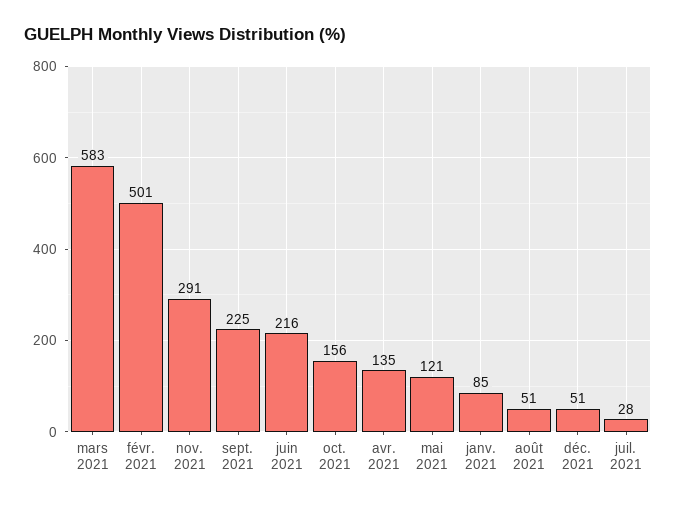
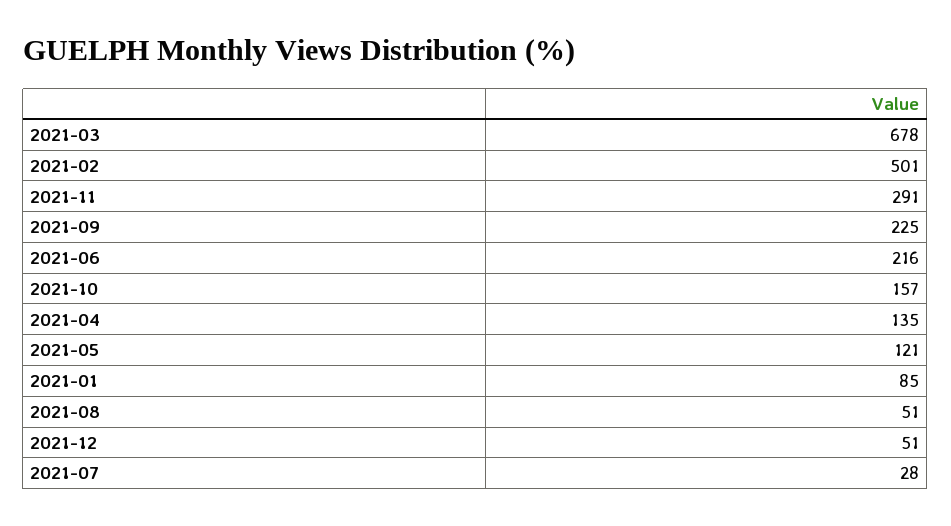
  {
-   "mars 2021": 583,
+   "mars 2021": 678,
    "févr. 2021": 501,
    "nov. 2021": 291,
    "sept. 2021": 225,
    "juin 2021": 216,
-   "oct. 2021": 156,
+   "oct. 2021": 157,
    "avr. 2021": 135,
    "mai 2021": 121,
    "janv. 2021": 85,
    "août 2021": 51,
    "déc. 2021": 51,
    "juil. 2021": 28
  }

